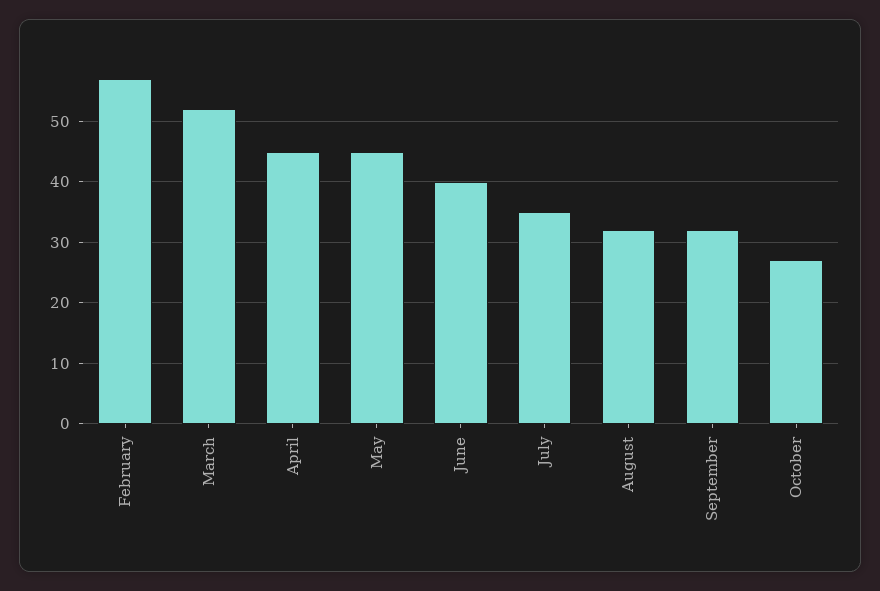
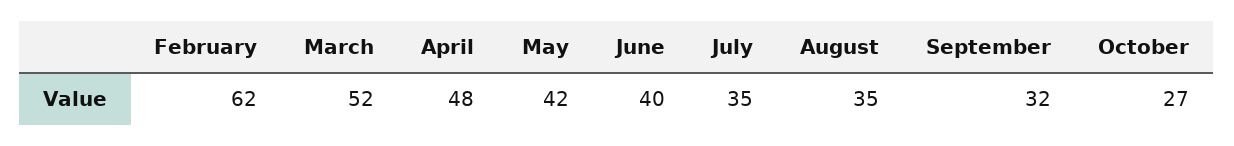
  {
-   "February": 57,
+   "February": 62,
    "March": 52,
-   "April": 45,
+   "April": 48,
-   "May": 45,
+   "May": 42,
    "June": 40,
    "July": 35,
-   "August": 32,
+   "August": 35,
    "September": 32,
    "October": 27
  }

